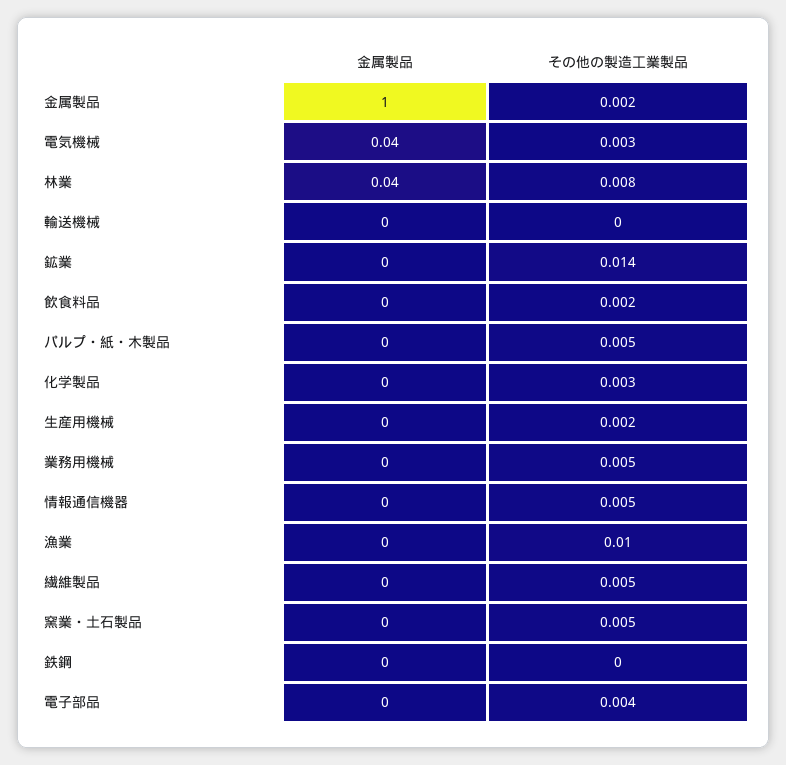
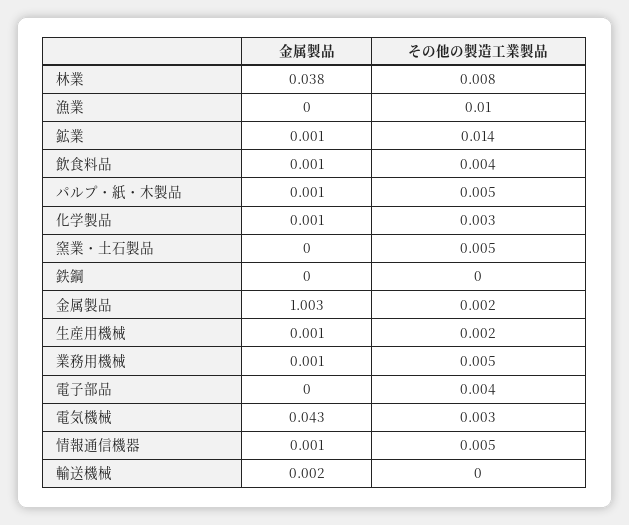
  {
    "金属製品": {
      "金属製品": 1.003,
      "電気機械": 0.043,
      "林業": 0.038,
      "輸送機械": 0.002,
      "鉱業": 0.001,
      "飲食料品": 0.001,
      "パルプ・紙・木製品": 0.001,
      "化学製品": 0.001,
      "生産用機械": 0.001,
      "業務用機械": 0.001,
      "情報通信機器": 0.001,
      "漁業": 0,
-     "繊維製品": 0,
      "窯業・土石製品": 0,
      "鉄鋼": 0,
      "電子部品": 0
    },
    "その他の製造工業製品": {
      "金属製品": 0.002,
      "電気機械": 0.003,
      "林業": 0.008,
      "輸送機械": 0,
      "鉱業": 0.014,
-     "飲食料品": 0.002,
+     "飲食料品": 0.004,
      "パルプ・紙・木製品": 0.005,
      "化学製品": 0.003,
      "生産用機械": 0.002,
      "業務用機械": 0.005,
      "情報通信機器": 0.005,
      "漁業": 0.01,
-     "繊維製品": 0.005,
      "窯業・土石製品": 0.005,
      "鉄鋼": 0,
      "電子部品": 0.004
    }
  }

